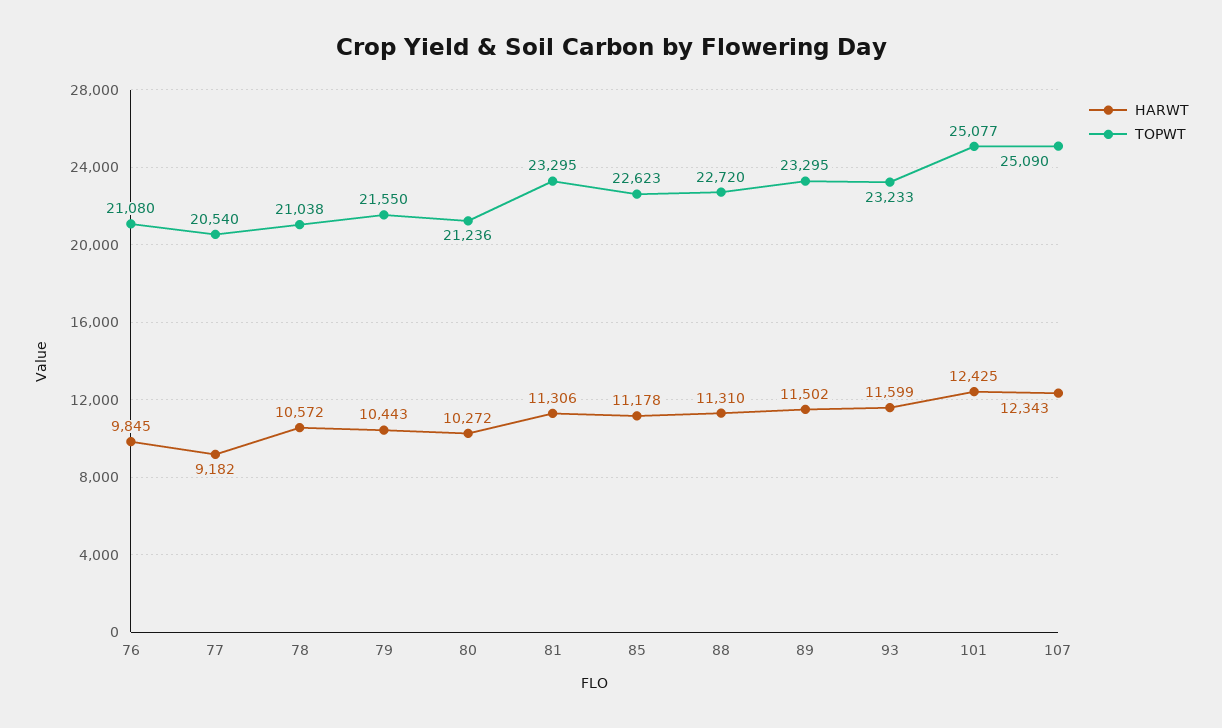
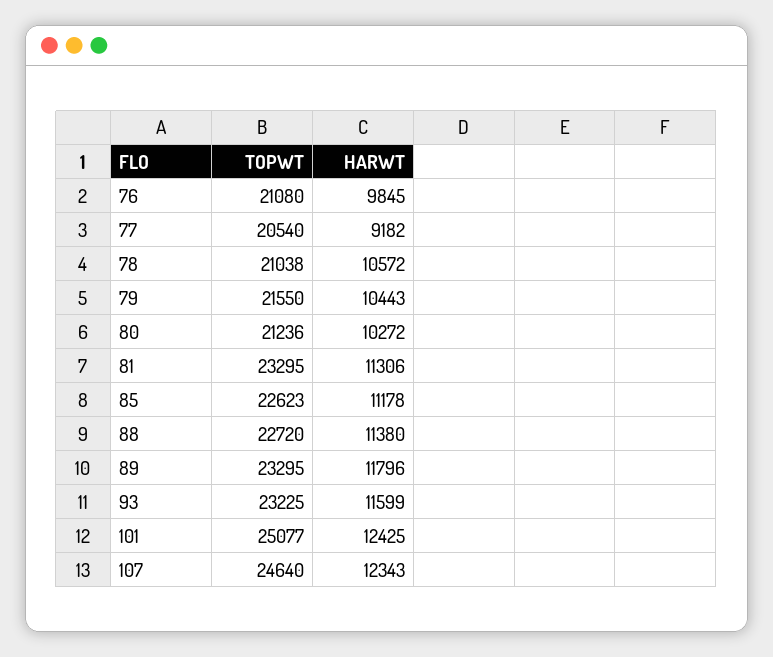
  {
    "HARWT": {
      "76": 9845,
      "77": 9182,
      "78": 10572,
      "79": 10443,
      "80": 10272,
      "81": 11306,
      "85": 11178,
-     "88": 11310,
+     "88": 11380,
-     "89": 11502,
+     "89": 11796,
      "93": 11599,
      "101": 12425,
      "107": 12343
    },
    "TOPWT": {
      "76": 21080,
      "77": 20540,
      "78": 21038,
      "79": 21550,
      "80": 21236,
      "81": 23295,
      "85": 22623,
      "88": 22720,
      "89": 23295,
-     "93": 23233,
+     "93": 23225,
      "101": 25077,
-     "107": 25090
+     "107": 24640
    }
  }

